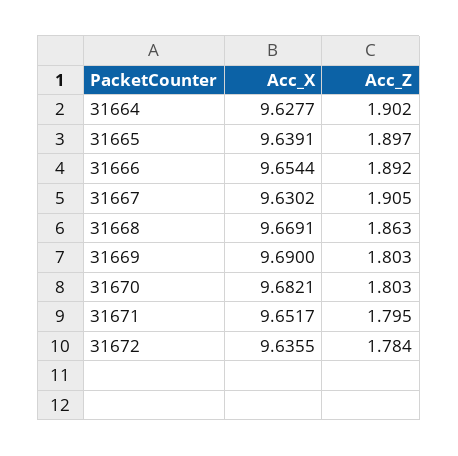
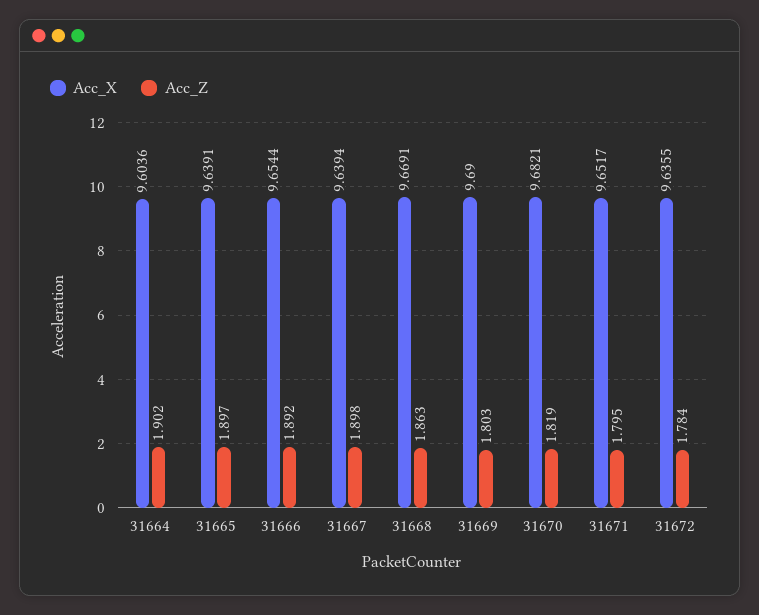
  {
    "Acc_X": {
-     "31664": 9.6277,
+     "31664": 9.6036,
      "31665": 9.6391,
      "31666": 9.6544,
-     "31667": 9.6302,
+     "31667": 9.6394,
      "31668": 9.6691,
      "31669": 9.69,
      "31670": 9.6821,
      "31671": 9.6517,
      "31672": 9.6355
    },
    "Acc_Z": {
      "31664": 1.902,
      "31665": 1.897,
      "31666": 1.892,
-     "31667": 1.905,
+     "31667": 1.898,
      "31668": 1.863,
      "31669": 1.803,
-     "31670": 1.803,
+     "31670": 1.819,
      "31671": 1.795,
      "31672": 1.784
    }
  }

